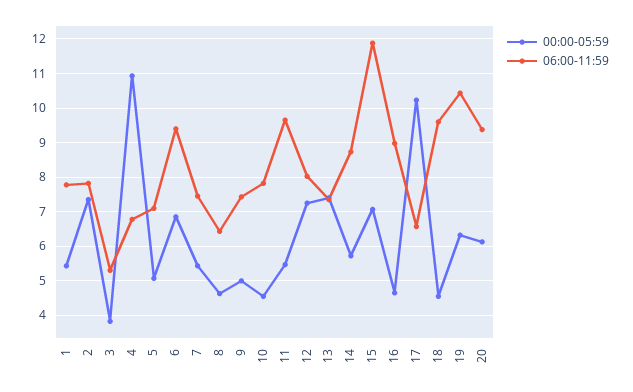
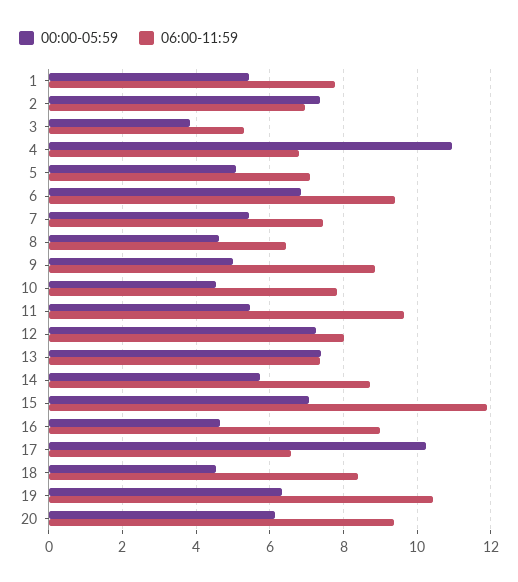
  {
    "00:00-05:59": {
      "1": 5.4,
      "2": 7.4,
      "3": 3.8,
      "4": 11,
      "5": 5,
      "6": 6.8,
      "7": 5.4,
      "8": 4.6,
      "9": 5,
      "10": 4.6,
      "11": 5.4,
      "12": 7.2,
      "13": 7.4,
      "14": 5.8,
      "15": 7,
      "16": 4.6,
      "17": 10.2,
      "18": 4.6,
      "19": 6.4,
      "20": 6.2
    },
    "06:00-11:59": {
      "1": 7.8,
-     "2": 7.8,
+     "2": 7,
      "3": 5.4,
      "4": 6.8,
      "5": 7.2,
      "6": 9.4,
      "7": 7.4,
      "8": 6.4,
-     "9": 7.4,
+     "9": 8.8,
      "10": 7.8,
      "11": 9.6,
      "12": 8,
      "13": 7.4,
      "14": 8.8,
      "15": 11.8,
      "16": 9,
      "17": 6.6,
-     "18": 9.6,
+     "18": 8.4,
      "19": 10.4,
      "20": 9.4
    }
  }

